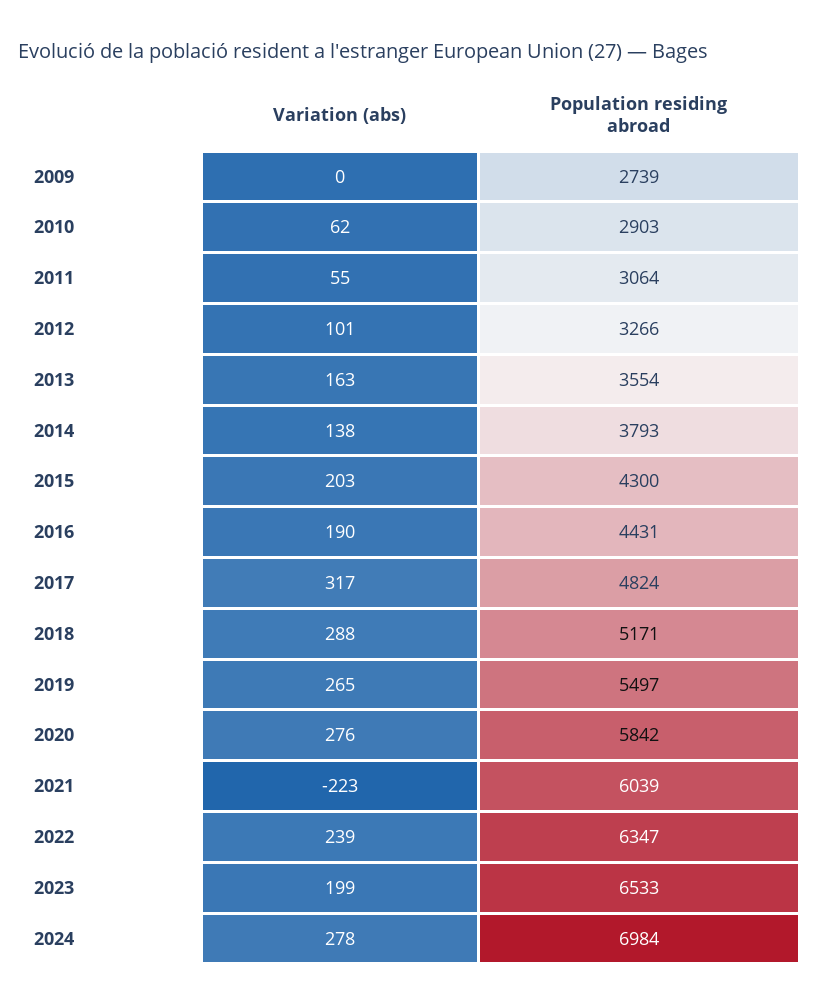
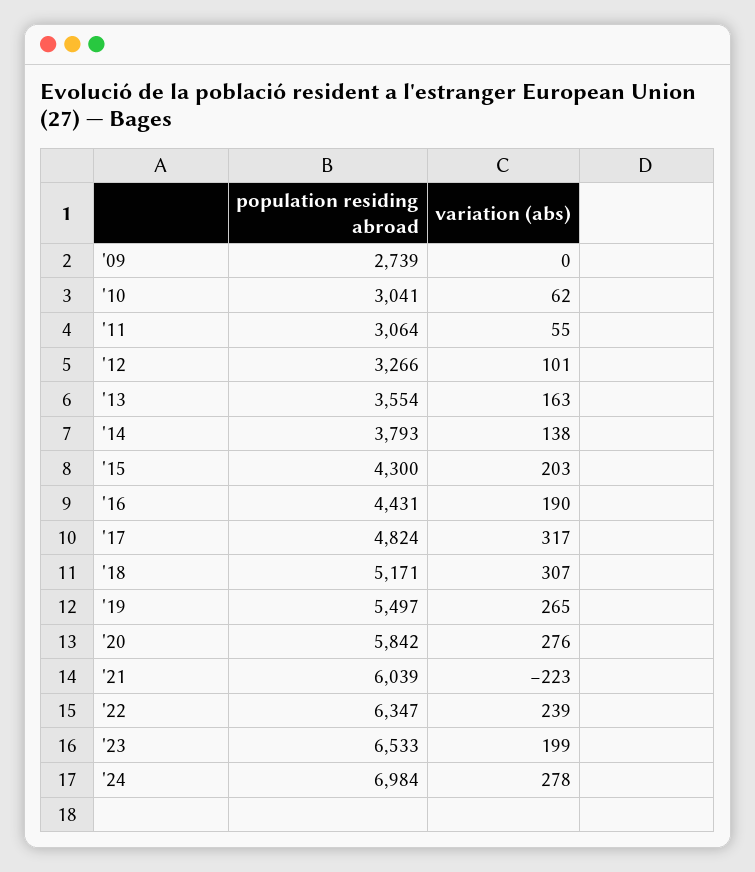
  {
    "Variation (abs)": {
      "2009": 0,
      "2010": 62,
      "2011": 55,
      "2012": 101,
      "2013": 163,
      "2014": 138,
      "2015": 203,
      "2016": 190,
      "2017": 317,
-     "2018": 288,
+     "2018": 307,
      "2019": 265,
      "2020": 276,
      "2021": -223,
      "2022": 239,
      "2023": 199,
      "2024": 278
    },
    "Population residing abroad": {
      "2009": 2739,
-     "2010": 2903,
+     "2010": 3041,
      "2011": 3064,
      "2012": 3266,
      "2013": 3554,
      "2014": 3793,
      "2015": 4300,
      "2016": 4431,
      "2017": 4824,
      "2018": 5171,
      "2019": 5497,
      "2020": 5842,
      "2021": 6039,
      "2022": 6347,
      "2023": 6533,
      "2024": 6984
    }
  }

